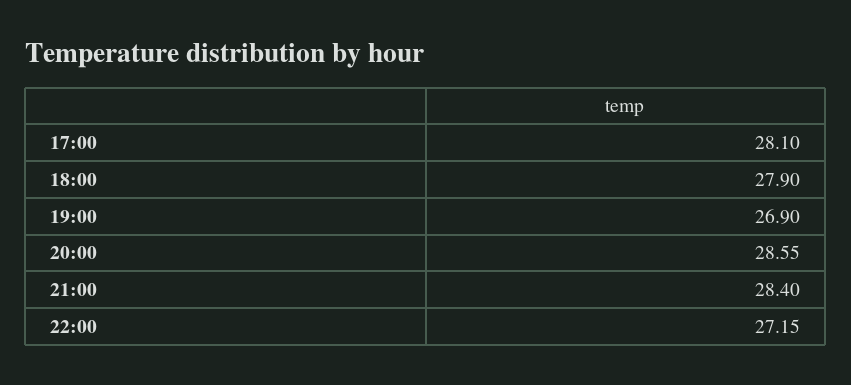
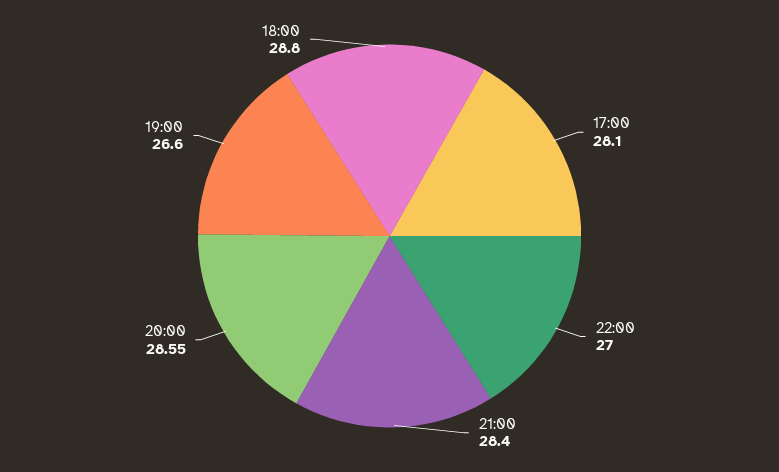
  {
    "17:00": 28.1,
-   "18:00": 27.9,
+   "18:00": 28.8,
-   "19:00": 26.9,
+   "19:00": 26.6,
    "20:00": 28.55,
    "21:00": 28.4,
-   "22:00": 27.15
+   "22:00": 27
  }

